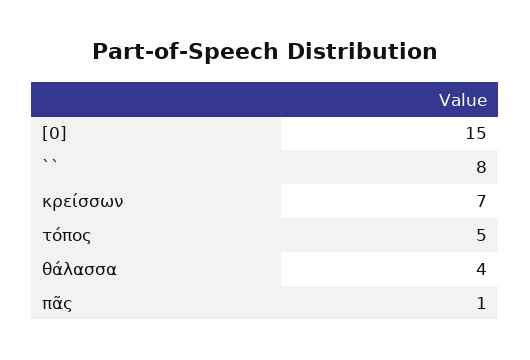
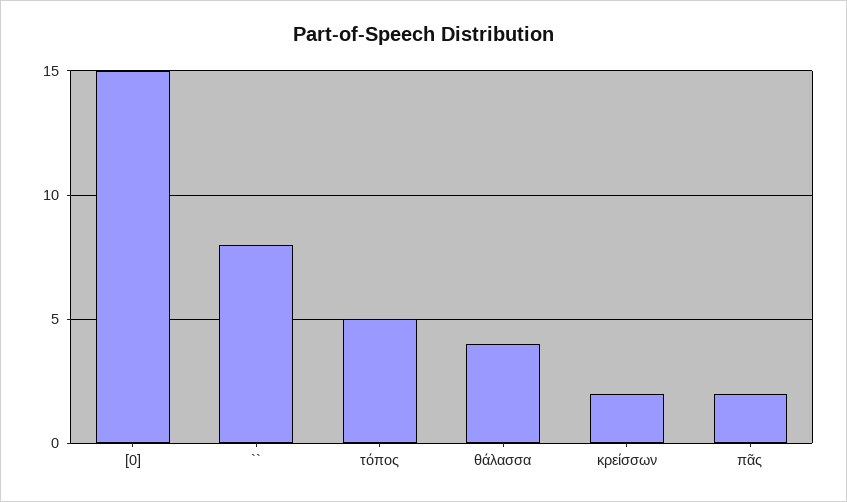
  {
    "[0]": 15,
    "``": 8,
-   "κρείσσων": 7,
+   "κρείσσων": 2,
    "τόπος": 5,
    "θάλασσα": 4,
-   "πᾶς": 1
+   "πᾶς": 2
  }

